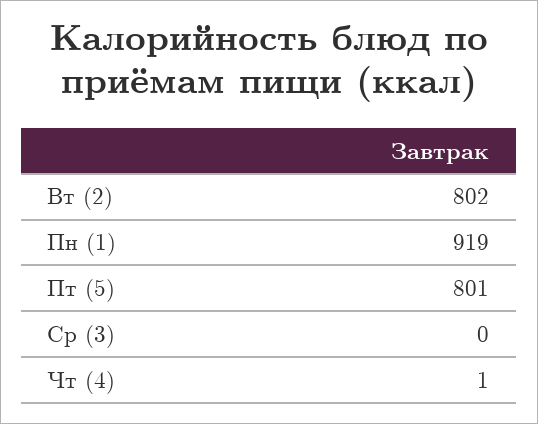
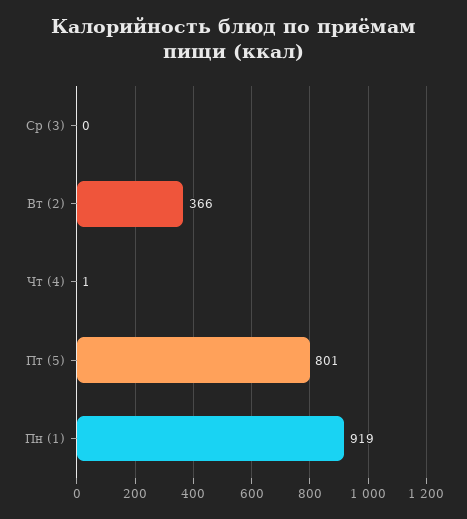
  {
-   "Вт (2)": 802,
+   "Вт (2)": 366,
    "Пн (1)": 919,
    "Пт (5)": 801,
    "Ср (3)": 0,
    "Чт (4)": 1
  }

